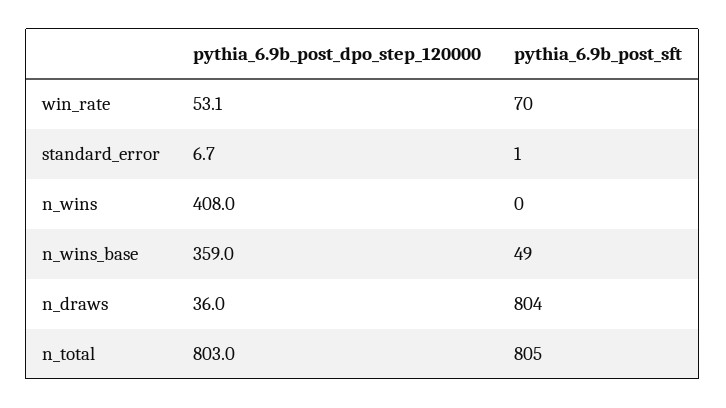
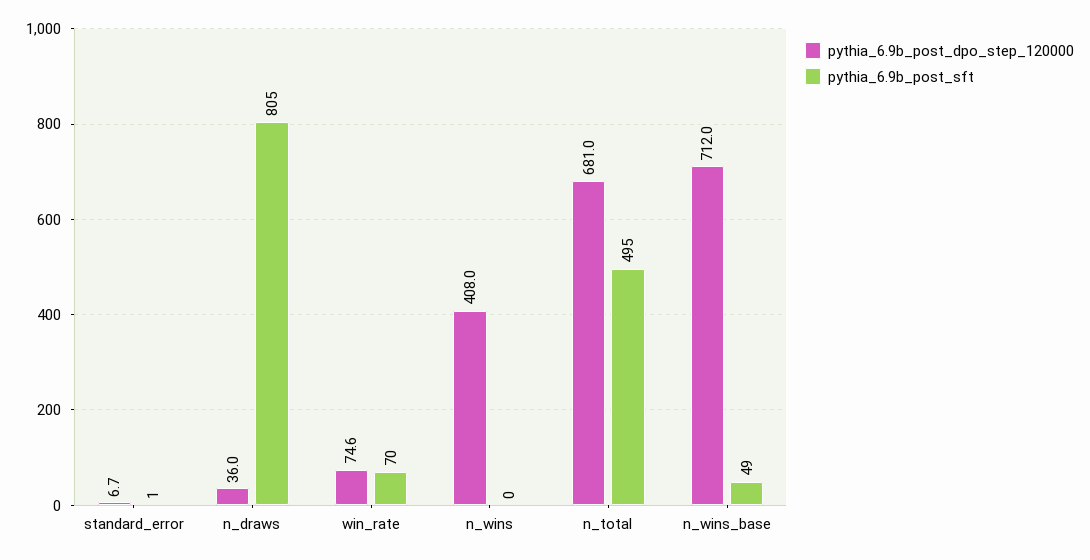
  {
    "pythia_6.9b_post_dpo_step_120000": {
-     "win_rate": 53.1,
+     "win_rate": 74.6,
      "standard_error": 6.7,
      "n_wins": 408,
-     "n_wins_base": 359,
+     "n_wins_base": 712,
      "n_draws": 36,
-     "n_total": 803
+     "n_total": 681
    },
    "pythia_6.9b_post_sft": {
      "win_rate": 70,
      "standard_error": 1,
      "n_wins": 0,
      "n_wins_base": 49,
-     "n_draws": 804,
+     "n_draws": 805,
-     "n_total": 805
+     "n_total": 495
    }
  }

